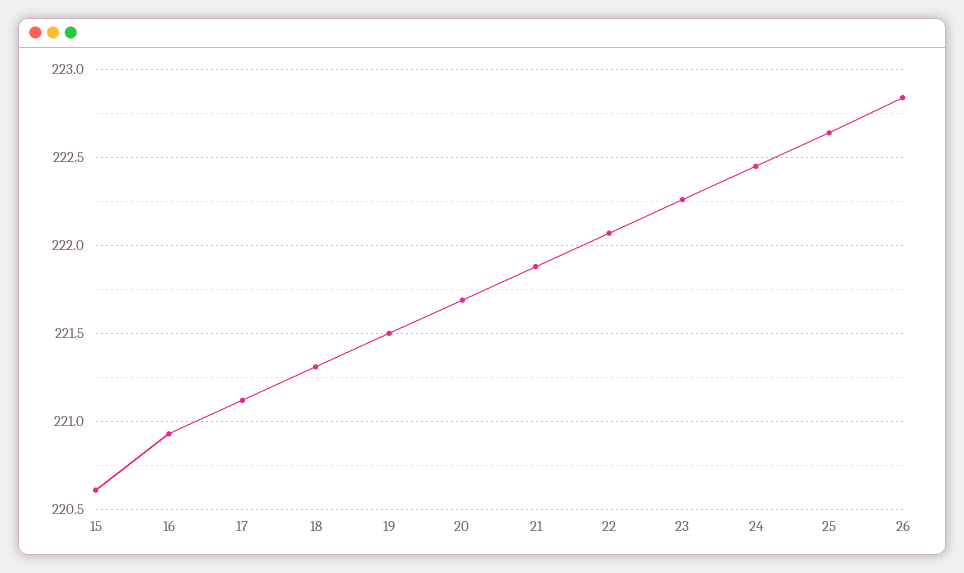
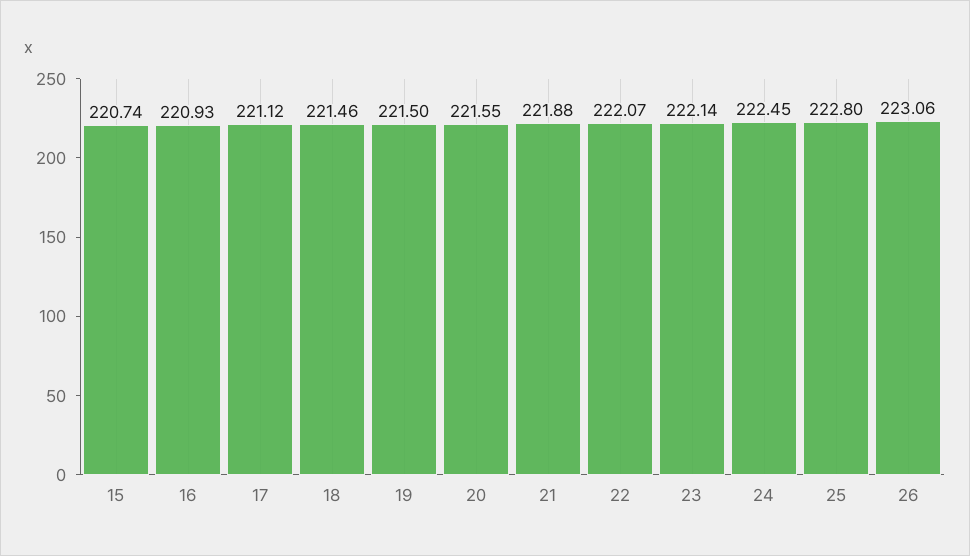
  {
-   "15": 220.6,
+   "15": 220.74,
    "16": 220.93,
    "17": 221.12,
-   "18": 221.3,
+   "18": 221.46,
    "19": 221.5,
-   "20": 221.7,
+   "20": 221.55,
    "21": 221.88,
    "22": 222.07,
-   "23": 222.25,
+   "23": 222.14,
    "24": 222.45,
-   "25": 222.65,
+   "25": 222.8,
-   "26": 222.85
+   "26": 223.06
  }

